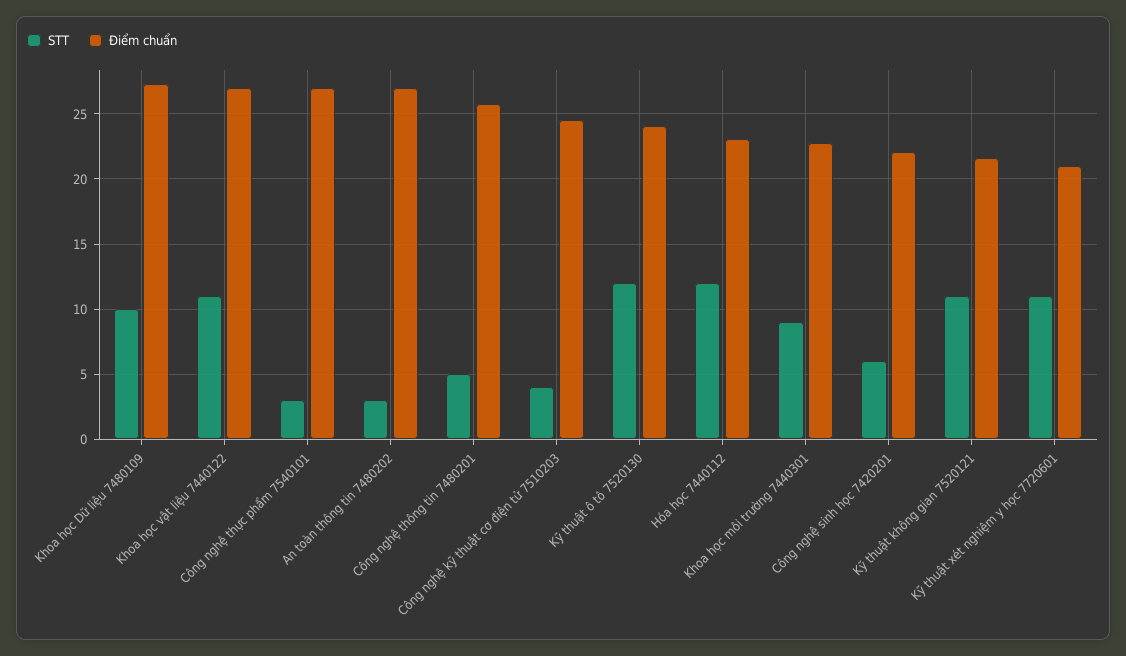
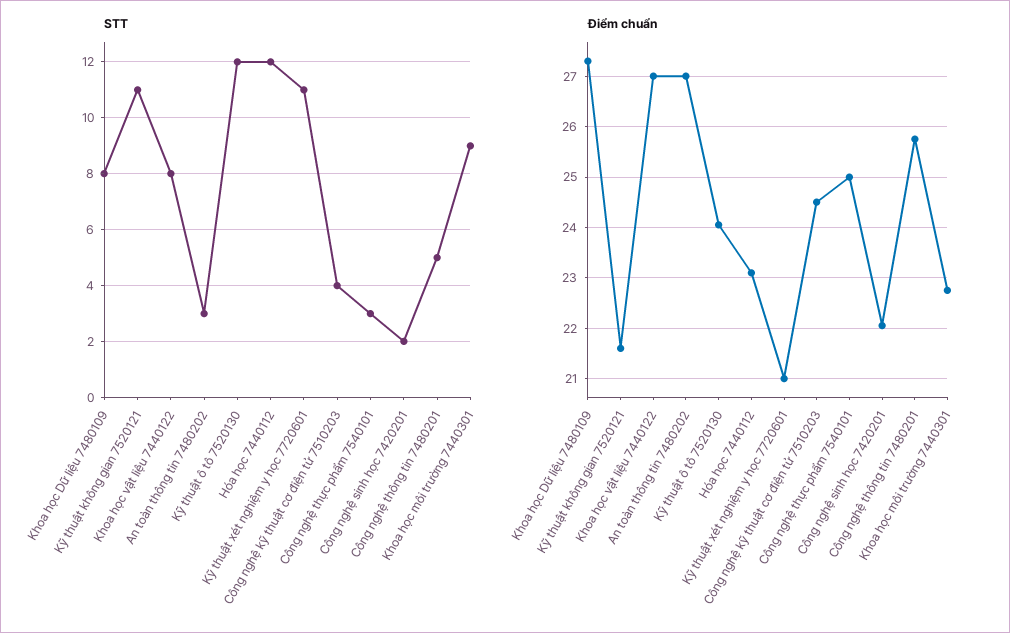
  {
    "STT": {
-     "Khoa học Dữ liệu 7480109": 10,
+     "Khoa học Dữ liệu 7480109": 8,
-     "Khoa học vật liệu 7440122": 11,
+     "Khoa học vật liệu 7440122": 8,
      "Công nghệ thực phẩm 7540101": 3,
      "An toàn thông tin 7480202": 3,
      "Công nghệ thông tin 7480201": 5,
      "Công nghệ kỹ thuật cơ điện tử 7510203": 4,
      "Kỹ thuật ô tô 7520130": 12,
      "Hóa học 7440112": 12,
      "Khoa học môi trường 7440301": 9,
-     "Công nghệ sinh học 7420201": 6,
+     "Công nghệ sinh học 7420201": 2,
      "Kỹ thuật không gian 7520121": 11,
      "Kỹ thuật xét nghiệm y học 7720601": 11
    },
    "Điểm chuẩn": {
      "Khoa học Dữ liệu 7480109": 27.4,
      "Khoa học vật liệu 7440122": 27,
-     "Công nghệ thực phẩm 7540101": 27,
+     "Công nghệ thực phẩm 7540101": 25,
      "An toàn thông tin 7480202": 27,
      "Công nghệ thông tin 7480201": 25.8,
      "Công nghệ kỹ thuật cơ điện tử 7510203": 24.6,
      "Kỹ thuật ô tô 7520130": 24,
      "Hóa học 7440112": 23.2,
      "Khoa học môi trường 7440301": 22.8,
      "Công nghệ sinh học 7420201": 22,
      "Kỹ thuật không gian 7520121": 21.6,
      "Kỹ thuật xét nghiệm y học 7720601": 21
    }
  }

